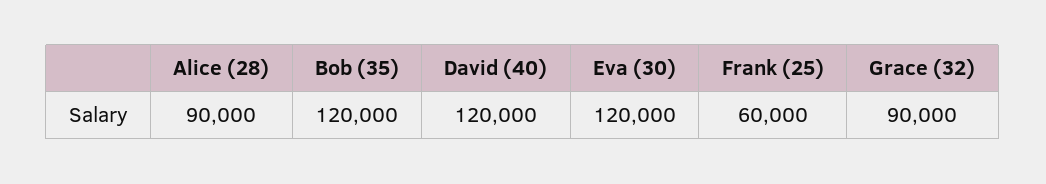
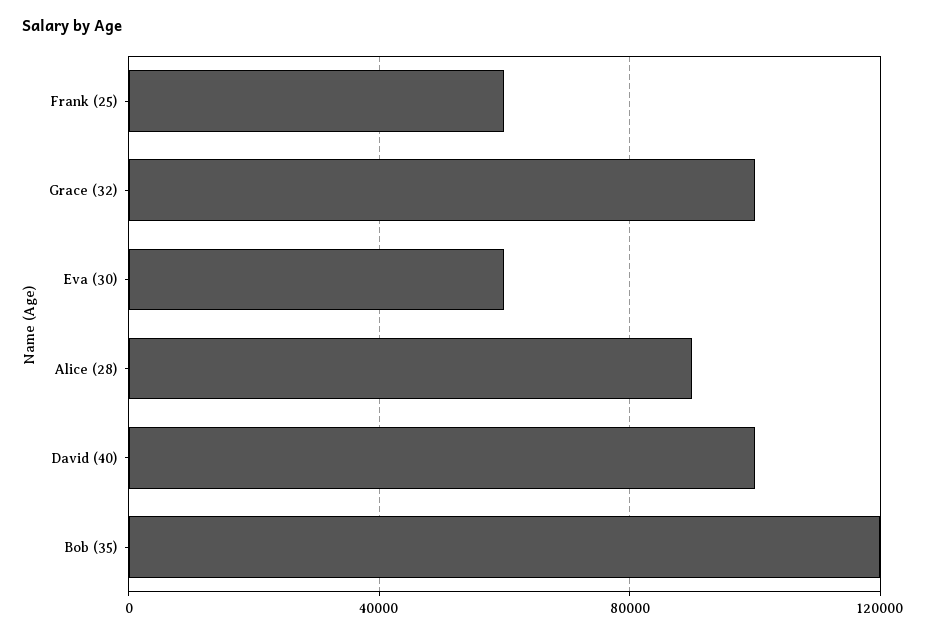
  {
    "Alice (28)": 90000,
    "Bob (35)": 120000,
-   "David (40)": 120000,
+   "David (40)": 100000,
-   "Eva (30)": 120000,
+   "Eva (30)": 60000,
    "Frank (25)": 60000,
-   "Grace (32)": 90000
+   "Grace (32)": 100000
  }

